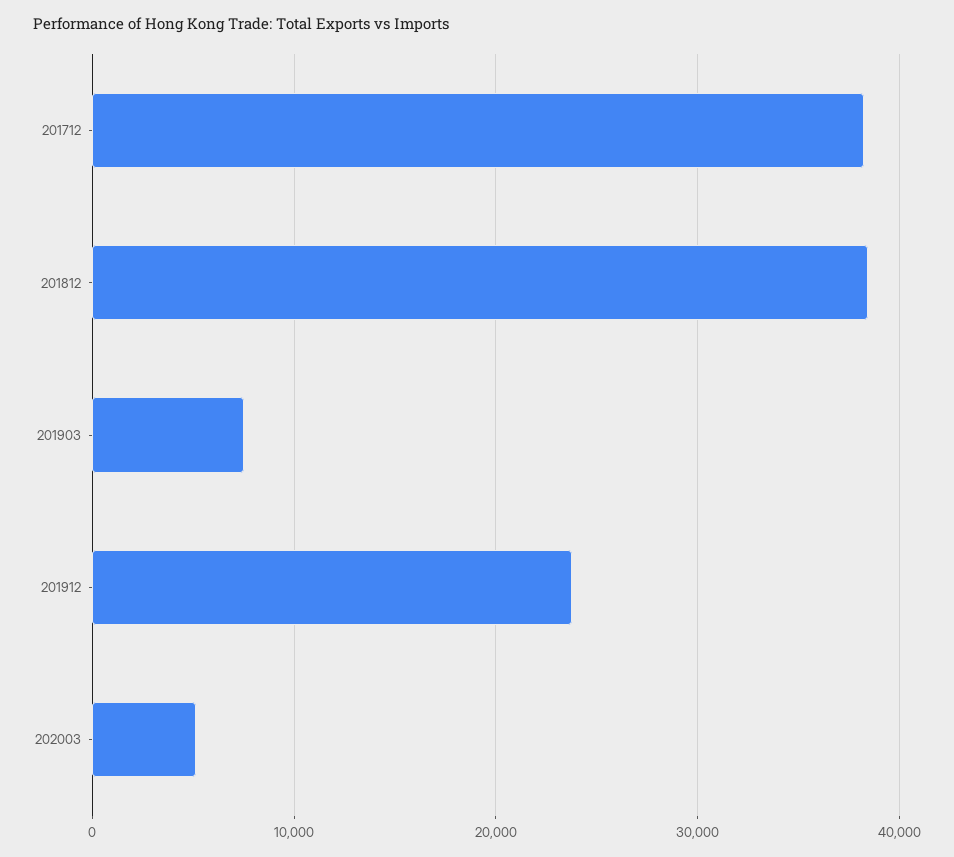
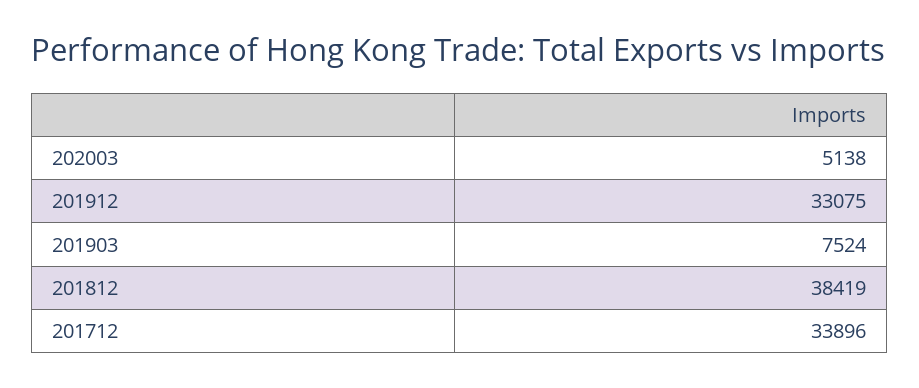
  {
-   "201712": 38000,
+   "201712": 33896,
    "201812": 38419,
    "201903": 7524,
-   "201912": 24000,
+   "201912": 33075,
    "202003": 5138
  }

